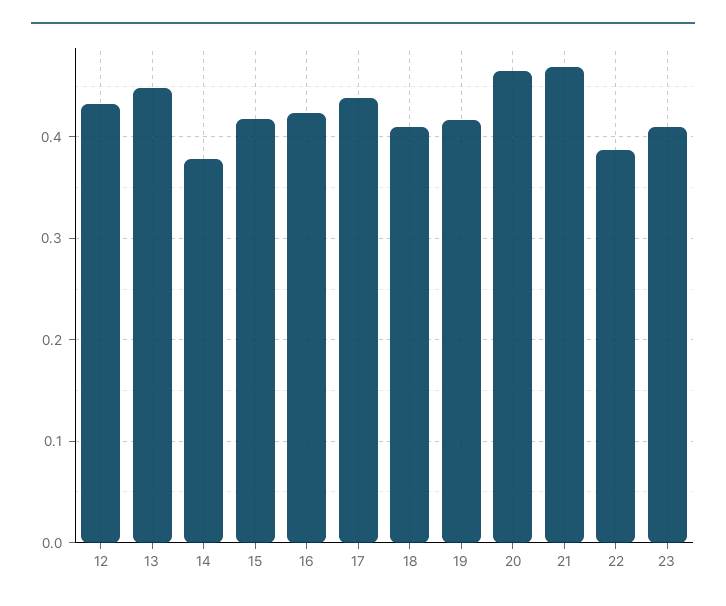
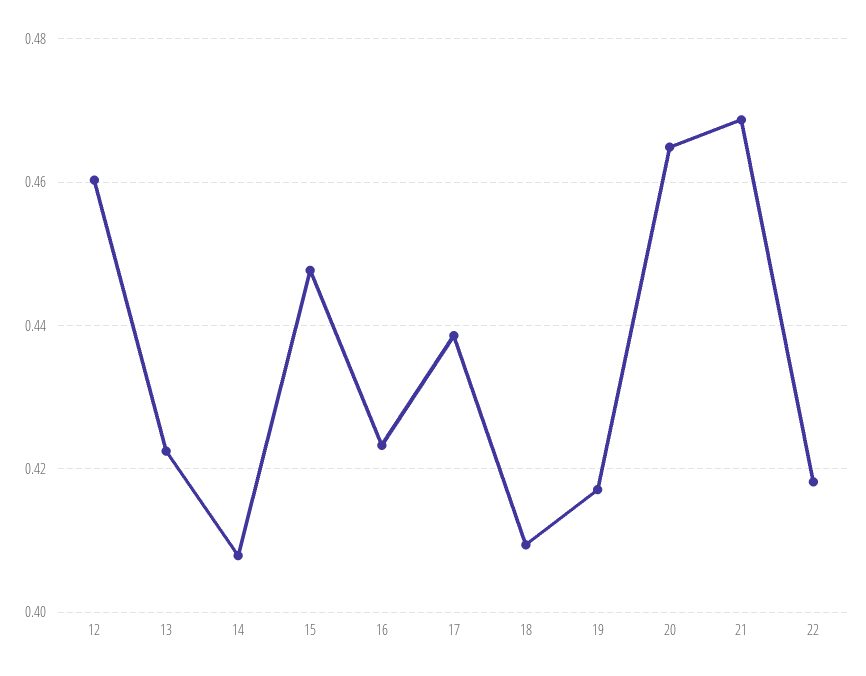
  {
-   "12": 0.43,
+   "12": 0.46,
-   "13": 0.45,
+   "13": 0.422,
-   "14": 0.38,
+   "14": 0.408,
-   "15": 0.42,
+   "15": 0.448,
    "16": 0.424,
    "17": 0.438,
    "18": 0.41,
    "19": 0.418,
    "20": 0.464,
    "21": 0.468,
-   "22": 0.39,
+   "22": 0.418
-   "23": 0.41
  }

